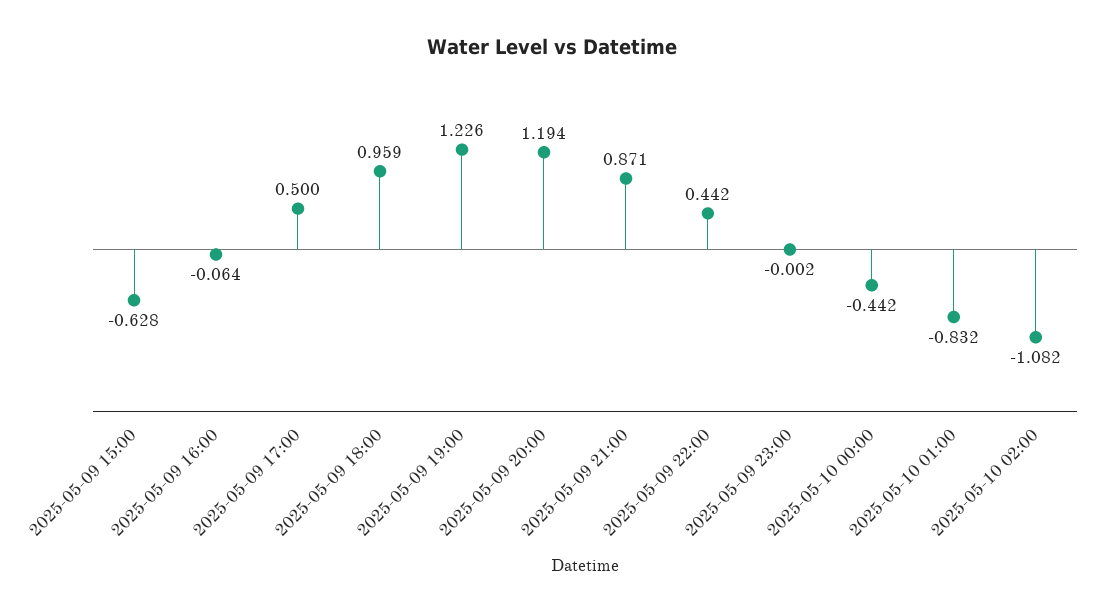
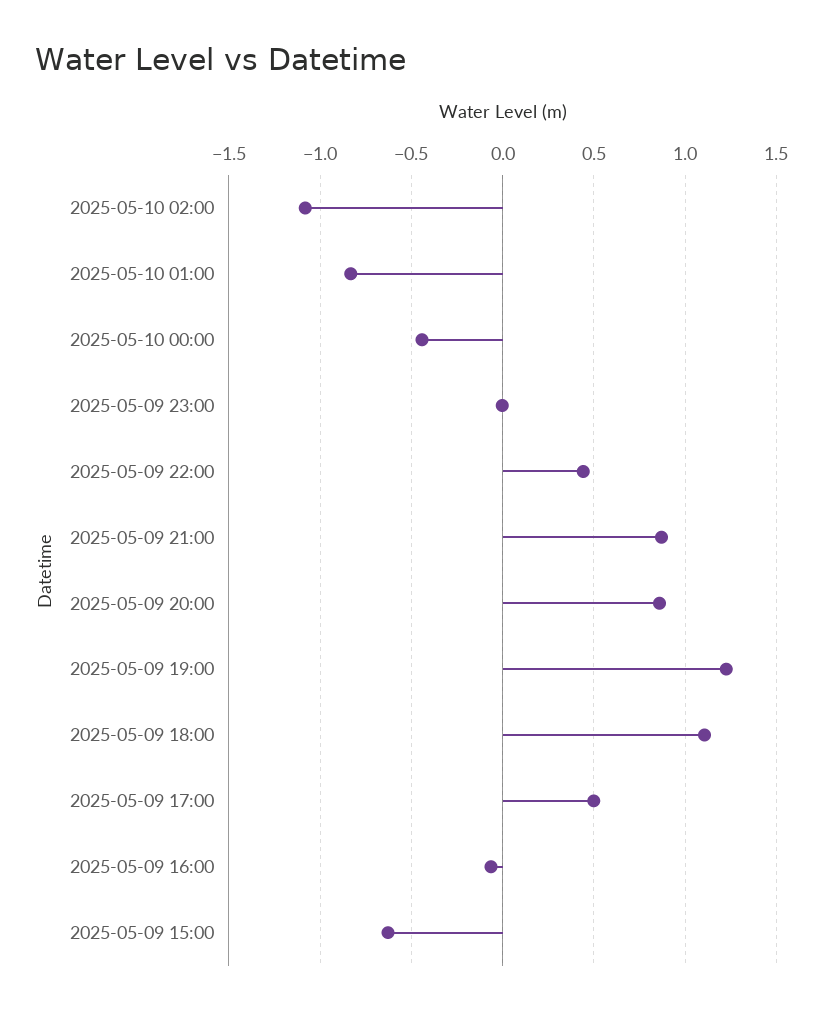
  {
    "2025-05-09 15:00": -0.628,
    "2025-05-09 16:00": -0.064,
    "2025-05-09 17:00": 0.5,
-   "2025-05-09 18:00": 0.959,
+   "2025-05-09 18:00": 1.1,
    "2025-05-09 19:00": 1.226,
-   "2025-05-09 20:00": 1.194,
+   "2025-05-09 20:00": 0.85,
    "2025-05-09 21:00": 0.871,
    "2025-05-09 22:00": 0.442,
    "2025-05-09 23:00": -0.002,
    "2025-05-10 00:00": -0.442,
    "2025-05-10 01:00": -0.832,
    "2025-05-10 02:00": -1.082
  }

